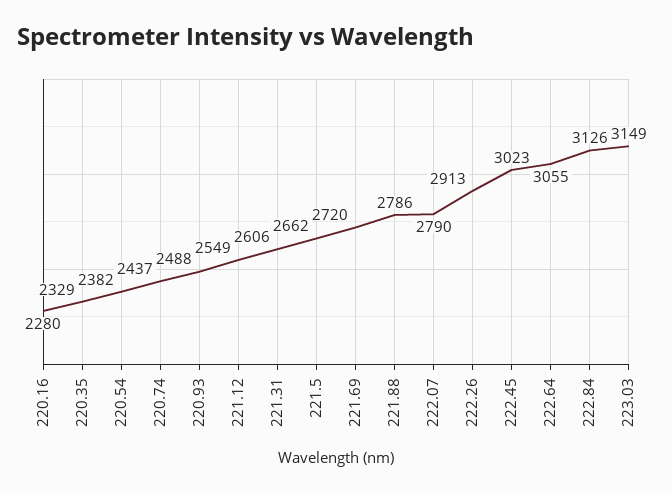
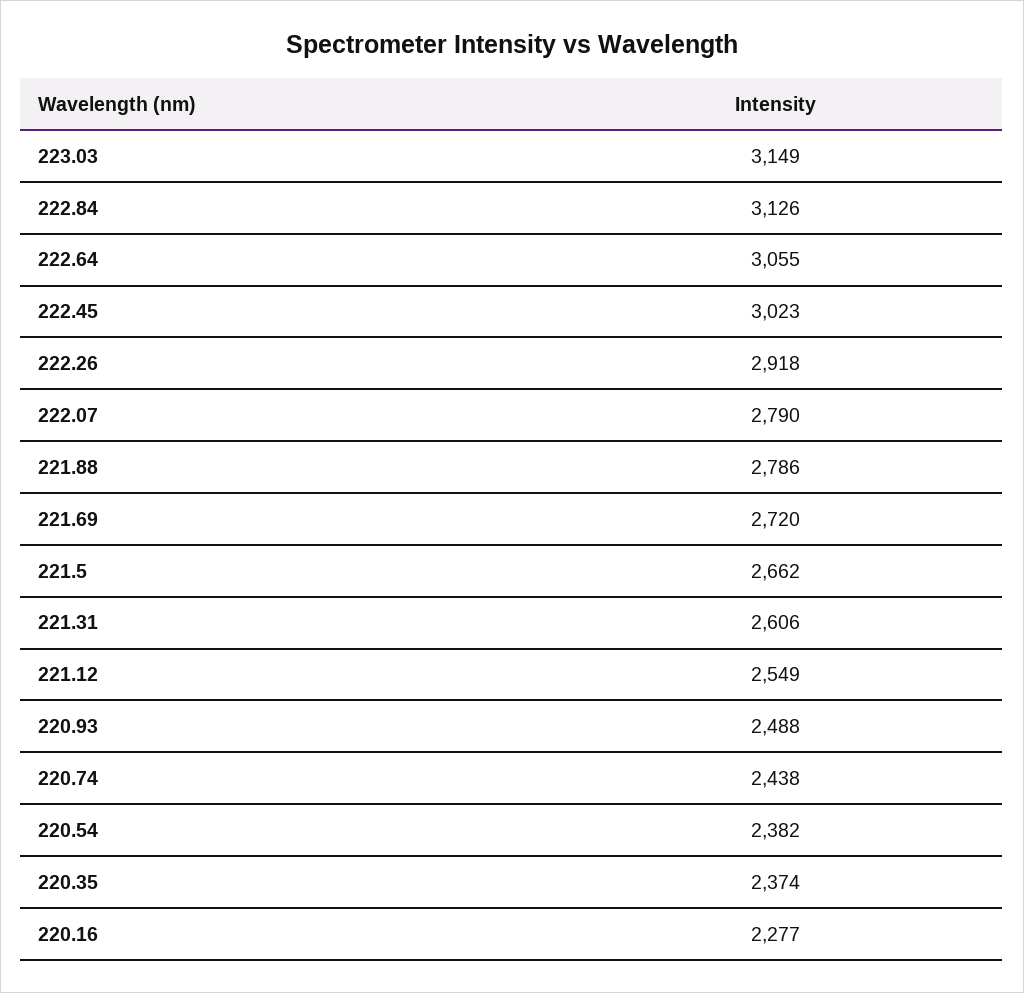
  {
-   "220.16": 2280,
+   "220.16": 2277,
-   "220.35": 2329,
+   "220.35": 2374,
    "220.54": 2382,
-   "220.74": 2437,
+   "220.74": 2438,
    "220.93": 2488,
    "221.12": 2549,
    "221.31": 2606,
    "221.5": 2662,
    "221.69": 2720,
    "221.88": 2786,
    "222.07": 2790,
-   "222.26": 2913,
+   "222.26": 2918,
    "222.45": 3023,
    "222.64": 3055,
    "222.84": 3126,
    "223.03": 3149
  }

